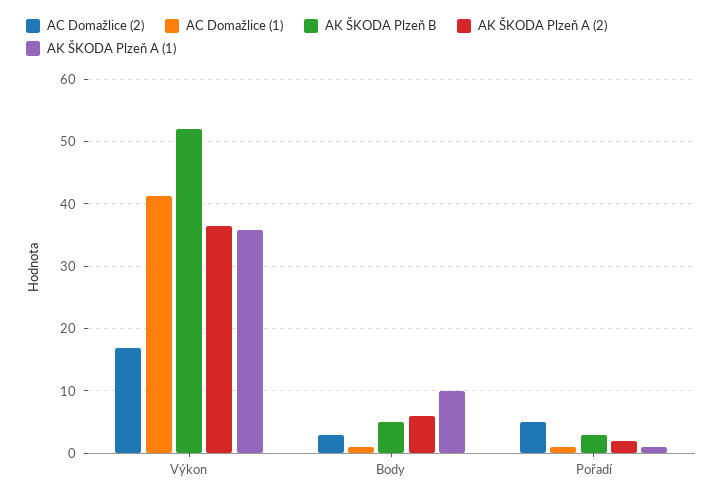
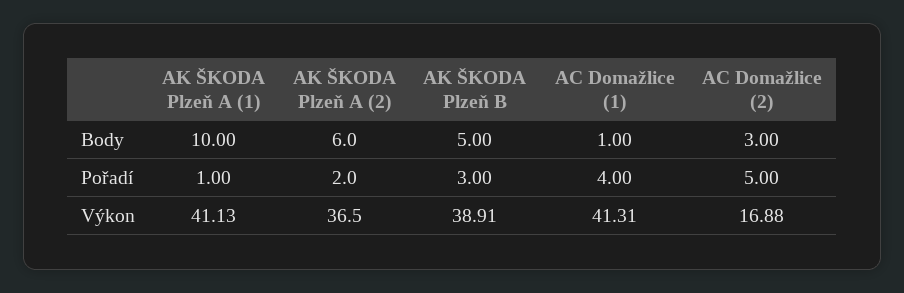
  {
    "AC Domažlice (2)": {
      "Výkon": 16.88,
      "Body": 3,
      "Pořadí": 5
    },
    "AC Domažlice (1)": {
      "Výkon": 41.31,
      "Body": 1,
-     "Pořadí": 1
+     "Pořadí": 4
    },
    "AK ŠKODA Plzeň B": {
-     "Výkon": 52,
+     "Výkon": 38.91,
      "Body": 5,
      "Pořadí": 3
    },
    "AK ŠKODA Plzeň A (2)": {
      "Výkon": 36.5,
      "Body": 6,
      "Pořadí": 2
    },
    "AK ŠKODA Plzeň A (1)": {
-     "Výkon": 36,
+     "Výkon": 41.13,
      "Body": 10,
      "Pořadí": 1
    }
  }

